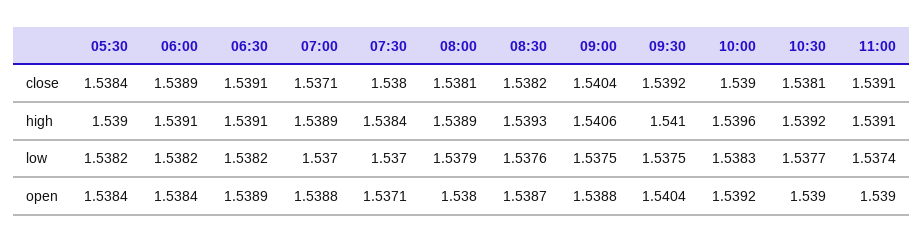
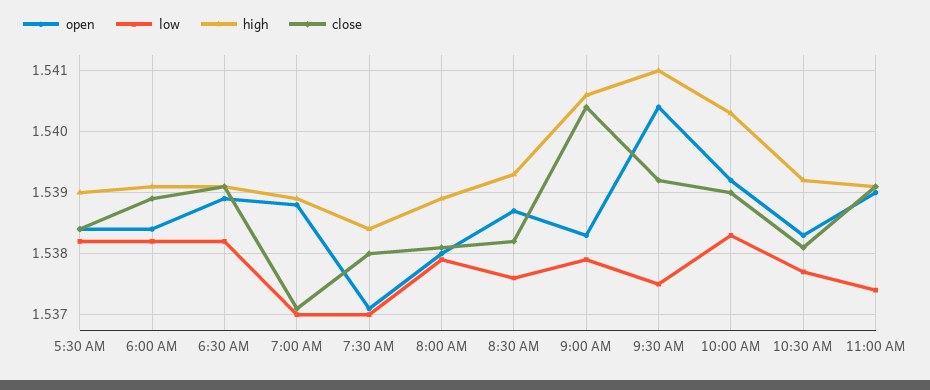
  {
    "close": {
      "05:30": 1.5384,
      "06:00": 1.5389,
      "06:30": 1.5391,
      "07:00": 1.5371,
      "07:30": 1.538,
      "08:00": 1.5381,
      "08:30": 1.5382,
      "09:00": 1.5404,
      "09:30": 1.5392,
      "10:00": 1.539,
      "10:30": 1.5381,
      "11:00": 1.5391
    },
    "high": {
      "05:30": 1.539,
      "06:00": 1.5391,
      "06:30": 1.5391,
      "07:00": 1.5389,
      "07:30": 1.5384,
      "08:00": 1.5389,
      "08:30": 1.5393,
      "09:00": 1.5406,
      "09:30": 1.541,
-     "10:00": 1.5396,
+     "10:00": 1.5403,
      "10:30": 1.5392,
      "11:00": 1.5391
    },
    "low": {
      "05:30": 1.5382,
      "06:00": 1.5382,
      "06:30": 1.5382,
      "07:00": 1.537,
      "07:30": 1.537,
      "08:00": 1.5379,
      "08:30": 1.5376,
-     "09:00": 1.5375,
+     "09:00": 1.5379,
      "09:30": 1.5375,
      "10:00": 1.5383,
      "10:30": 1.5377,
      "11:00": 1.5374
    },
    "open": {
      "05:30": 1.5384,
      "06:00": 1.5384,
      "06:30": 1.5389,
      "07:00": 1.5388,
      "07:30": 1.5371,
      "08:00": 1.538,
      "08:30": 1.5387,
-     "09:00": 1.5388,
+     "09:00": 1.5383,
      "09:30": 1.5404,
      "10:00": 1.5392,
-     "10:30": 1.539,
+     "10:30": 1.5383,
      "11:00": 1.539
    }
  }

